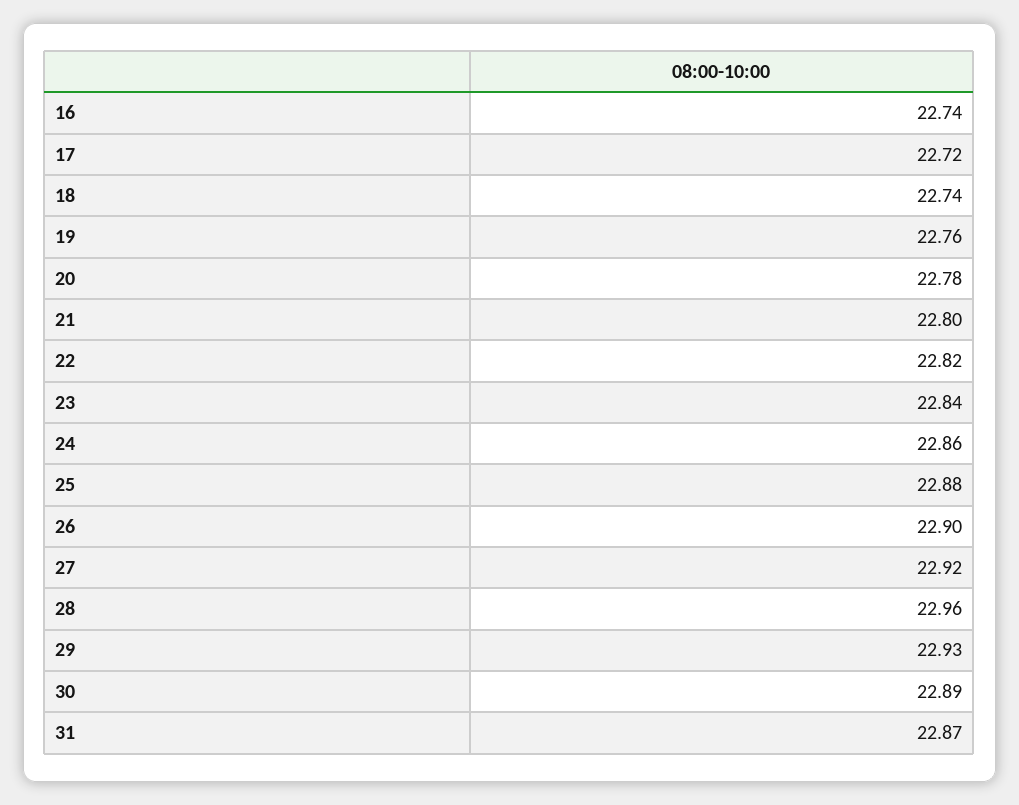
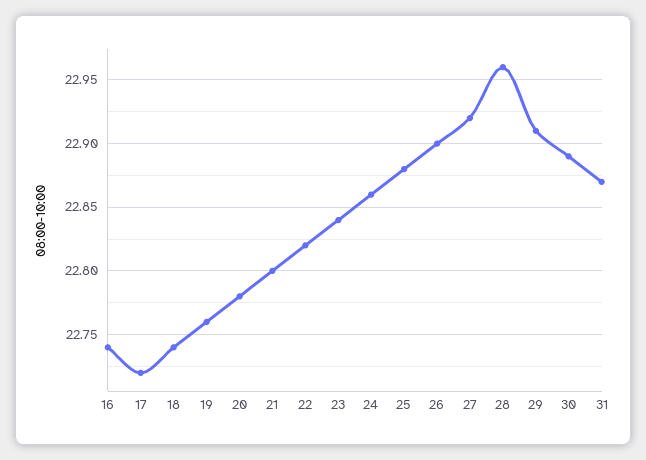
  {
    "16": 22.74,
    "17": 22.72,
    "18": 22.74,
    "19": 22.76,
    "20": 22.78,
    "21": 22.8,
    "22": 22.82,
    "23": 22.84,
    "24": 22.86,
    "25": 22.88,
    "26": 22.9,
    "27": 22.92,
    "28": 22.96,
-   "29": 22.93,
+   "29": 22.91,
    "30": 22.89,
    "31": 22.87
  }

